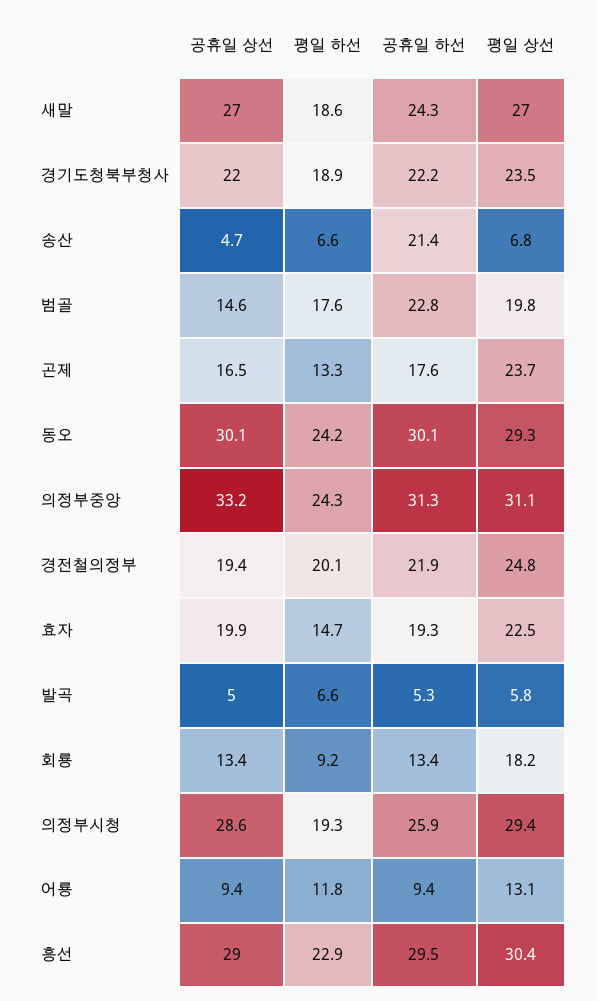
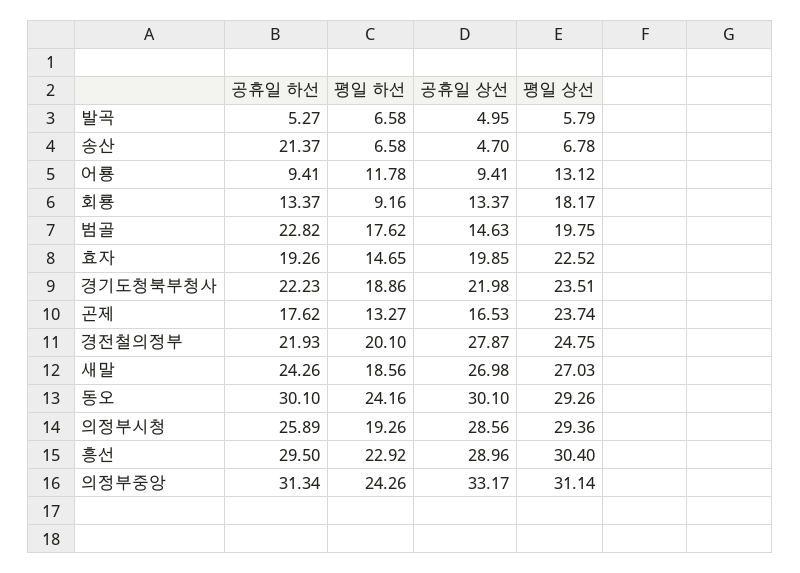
  {
    "공휴일 상선": {
      "새말": 26.98,
      "경기도청북부청사": 21.98,
      "송산": 4.7,
      "범골": 14.63,
      "곤제": 16.53,
      "동오": 30.1,
      "의정부중앙": 33.17,
-     "경전철의정부": 19.4,
+     "경전철의정부": 27.87,
      "효자": 19.85,
      "발곡": 4.95,
      "회룡": 13.37,
      "의정부시청": 28.56,
      "어룡": 9.41,
      "흥선": 28.96
    },
    "평일 하선": {
      "새말": 18.56,
      "경기도청북부청사": 18.86,
      "송산": 6.58,
      "범골": 17.62,
      "곤제": 13.27,
      "동오": 24.16,
      "의정부중앙": 24.26,
      "경전철의정부": 20.1,
      "효자": 14.65,
      "발곡": 6.58,
      "회룡": 9.16,
      "의정부시청": 19.26,
      "어룡": 11.78,
      "흥선": 22.92
    },
    "공휴일 하선": {
      "새말": 24.26,
      "경기도청북부청사": 22.23,
      "송산": 21.37,
      "범골": 22.82,
      "곤제": 17.62,
      "동오": 30.1,
      "의정부중앙": 31.34,
      "경전철의정부": 21.93,
      "효자": 19.26,
      "발곡": 5.27,
      "회룡": 13.37,
      "의정부시청": 25.89,
      "어룡": 9.41,
      "흥선": 29.5
    },
    "평일 상선": {
      "새말": 27.03,
      "경기도청북부청사": 23.51,
      "송산": 6.78,
      "범골": 19.75,
      "곤제": 23.74,
      "동오": 29.26,
      "의정부중앙": 31.14,
      "경전철의정부": 24.75,
      "효자": 22.52,
      "발곡": 5.79,
      "회룡": 18.17,
      "의정부시청": 29.36,
      "어룡": 13.12,
      "흥선": 30.4
    }
  }

